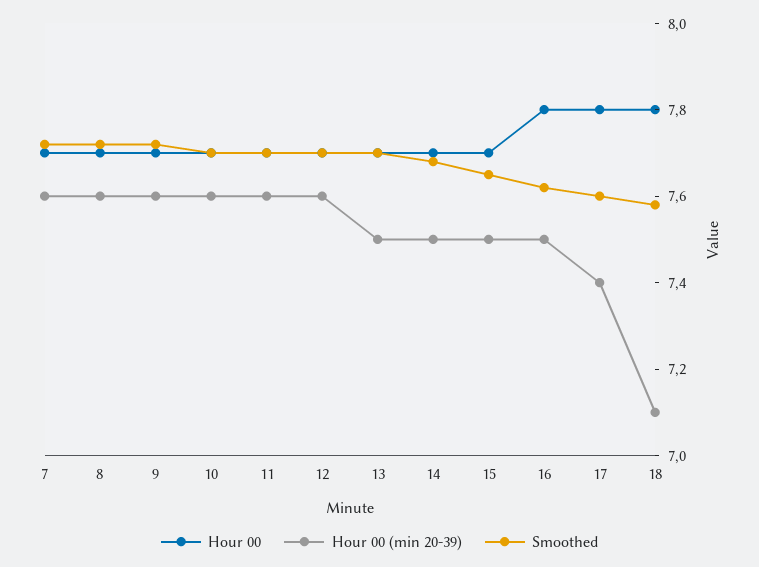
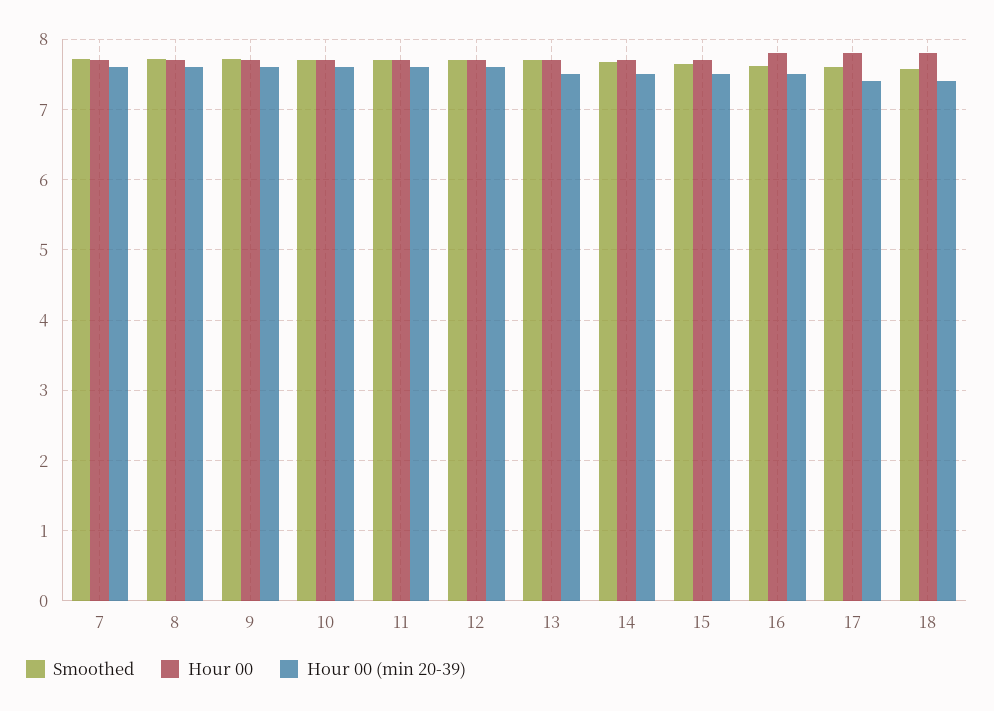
  {
    "Hour 00": {
      "7": 7.7,
      "8": 7.7,
      "9": 7.7,
      "10": 7.7,
      "11": 7.7,
      "12": 7.7,
      "13": 7.7,
      "14": 7.7,
      "15": 7.7,
      "16": 7.8,
      "17": 7.8,
      "18": 7.8
    },
    "Hour 00 (min 20-39)": {
      "7": 7.6,
      "8": 7.6,
      "9": 7.6,
      "10": 7.6,
      "11": 7.6,
      "12": 7.6,
      "13": 7.5,
      "14": 7.5,
      "15": 7.5,
      "16": 7.5,
      "17": 7.4,
-     "18": 7.1
+     "18": 7.4
    },
    "Smoothed": {
      "7": 7.7,
      "8": 7.7,
      "9": 7.7,
      "10": 7.7,
      "11": 7.7,
      "12": 7.7,
      "13": 7.7,
      "14": 7.7,
      "15": 7.65,
      "16": 7.6,
      "17": 7.6,
      "18": 7.6
    }
  }

